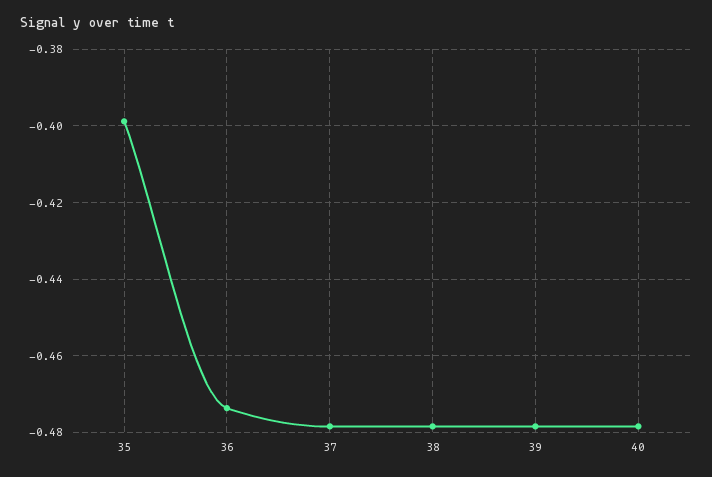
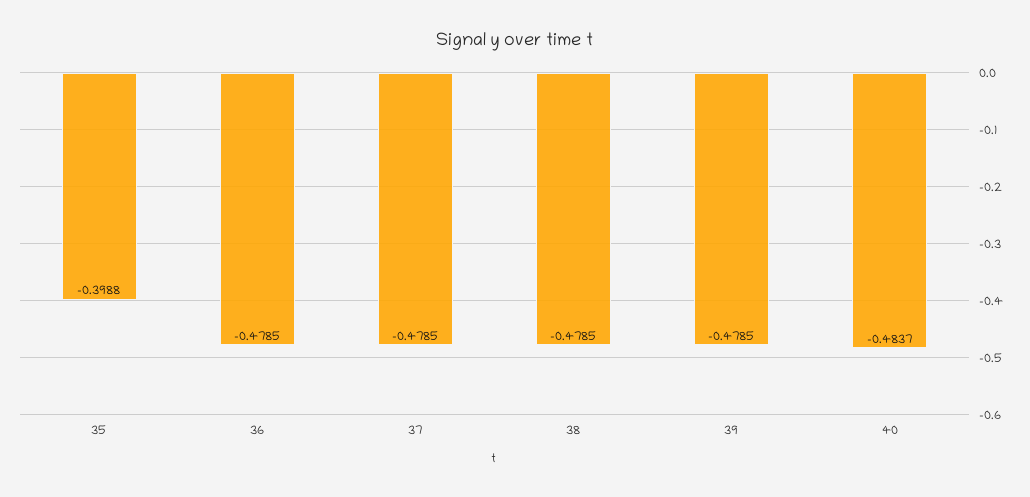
  {
    "35": -0.3988,
-   "36": -0.474,
+   "36": -0.4785,
    "37": -0.4785,
    "38": -0.4785,
    "39": -0.4785,
-   "40": -0.478
+   "40": -0.4837
  }

